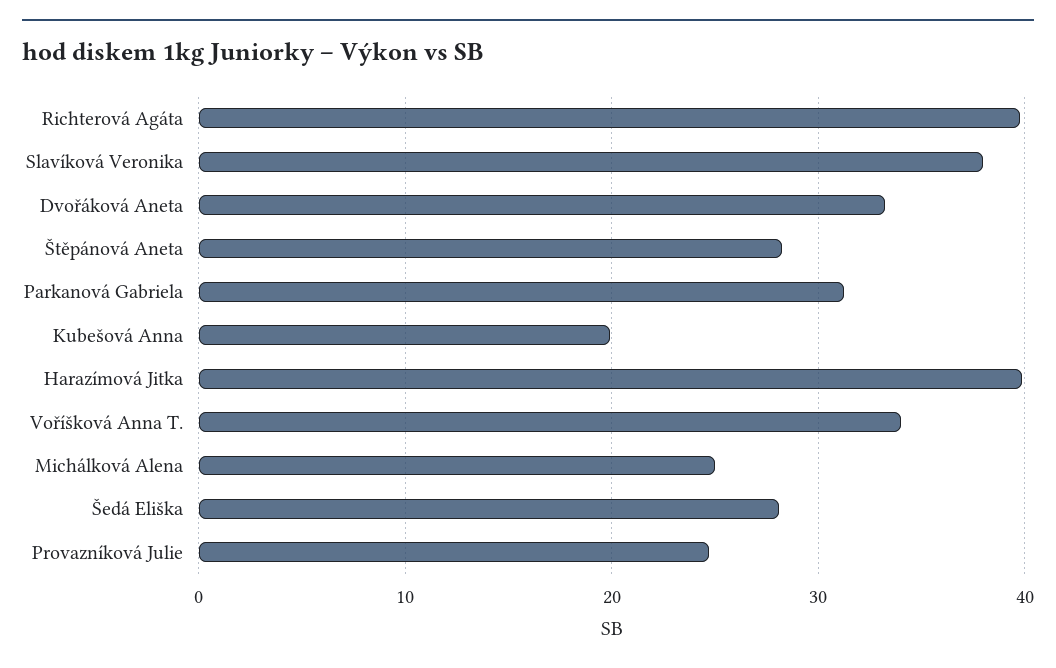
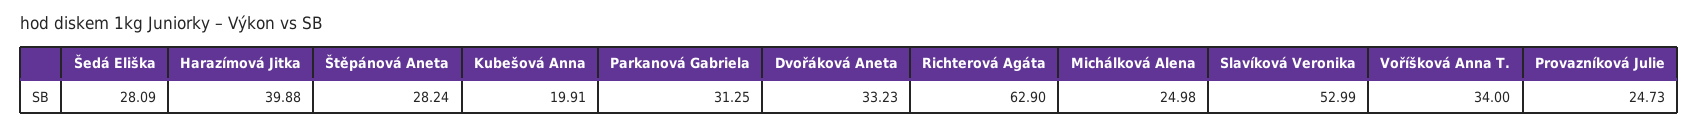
  {
-   "Richterová Agáta": 40,
+   "Richterová Agáta": 62.9,
-   "Slavíková Veronika": 38,
+   "Slavíková Veronika": 52.99,
    "Dvořáková Aneta": 33.23,
    "Štěpánová Aneta": 28.24,
    "Parkanová Gabriela": 31.25,
    "Kubešová Anna": 19.91,
    "Harazímová Jitka": 39.88,
    "Voříšková Anna T.": 34,
    "Michálková Alena": 24.98,
    "Šedá Eliška": 28.09,
    "Provazníková Julie": 24.73
  }

